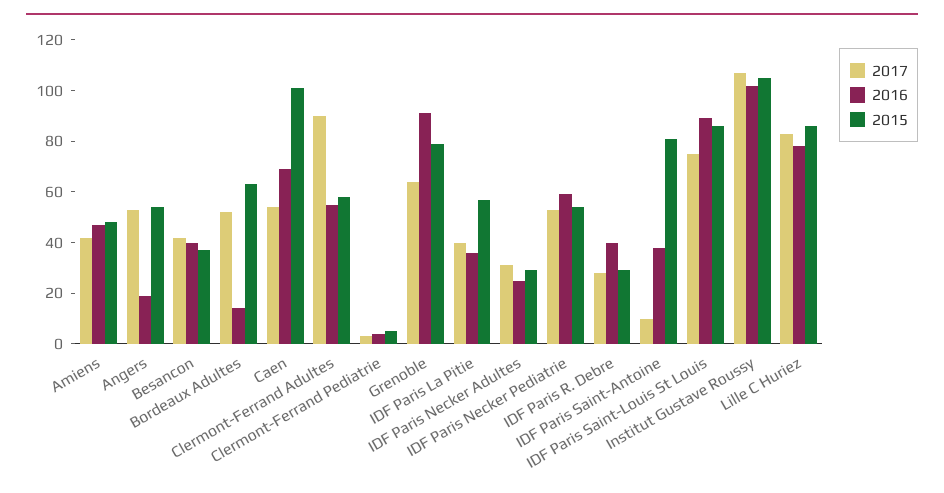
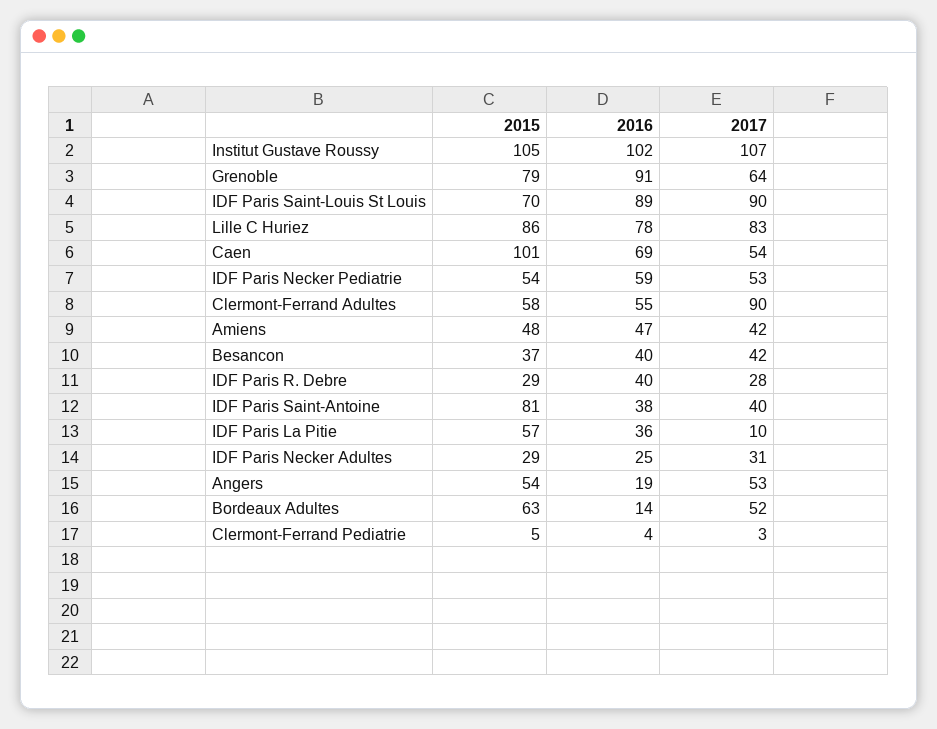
  {
    "2017": {
      "Amiens": 42,
      "Angers": 53,
      "Besancon": 42,
      "Bordeaux Adultes": 52,
      "Caen": 54,
      "Clermont-Ferrand Adultes": 90,
      "Clermont-Ferrand Pediatrie": 3,
      "Grenoble": 64,
-     "IDF Paris La Pitie": 40,
+     "IDF Paris La Pitie": 10,
      "IDF Paris Necker Adultes": 31,
      "IDF Paris Necker Pediatrie": 53,
      "IDF Paris R. Debre": 28,
-     "IDF Paris Saint-Antoine": 10,
+     "IDF Paris Saint-Antoine": 40,
-     "IDF Paris Saint-Louis St Louis": 75,
+     "IDF Paris Saint-Louis St Louis": 90,
      "Institut Gustave Roussy": 107,
      "Lille C Huriez": 83
    },
    "2016": {
      "Amiens": 47,
      "Angers": 19,
      "Besancon": 40,
      "Bordeaux Adultes": 14,
      "Caen": 69,
      "Clermont-Ferrand Adultes": 55,
      "Clermont-Ferrand Pediatrie": 4,
      "Grenoble": 91,
      "IDF Paris La Pitie": 36,
      "IDF Paris Necker Adultes": 25,
      "IDF Paris Necker Pediatrie": 59,
      "IDF Paris R. Debre": 40,
      "IDF Paris Saint-Antoine": 38,
      "IDF Paris Saint-Louis St Louis": 89,
      "Institut Gustave Roussy": 102,
      "Lille C Huriez": 78
    },
    "2015": {
      "Amiens": 48,
      "Angers": 54,
      "Besancon": 37,
      "Bordeaux Adultes": 63,
      "Caen": 101,
      "Clermont-Ferrand Adultes": 58,
      "Clermont-Ferrand Pediatrie": 5,
      "Grenoble": 79,
      "IDF Paris La Pitie": 57,
      "IDF Paris Necker Adultes": 29,
      "IDF Paris Necker Pediatrie": 54,
      "IDF Paris R. Debre": 29,
      "IDF Paris Saint-Antoine": 81,
-     "IDF Paris Saint-Louis St Louis": 85,
+     "IDF Paris Saint-Louis St Louis": 70,
      "Institut Gustave Roussy": 105,
      "Lille C Huriez": 86
    }
  }

